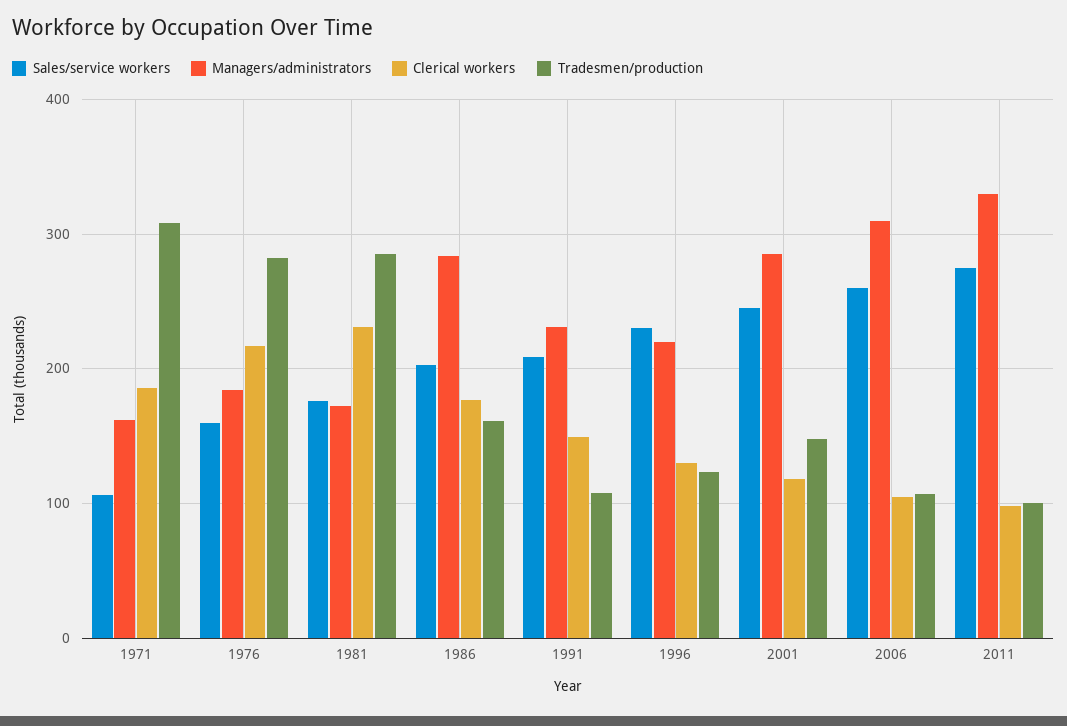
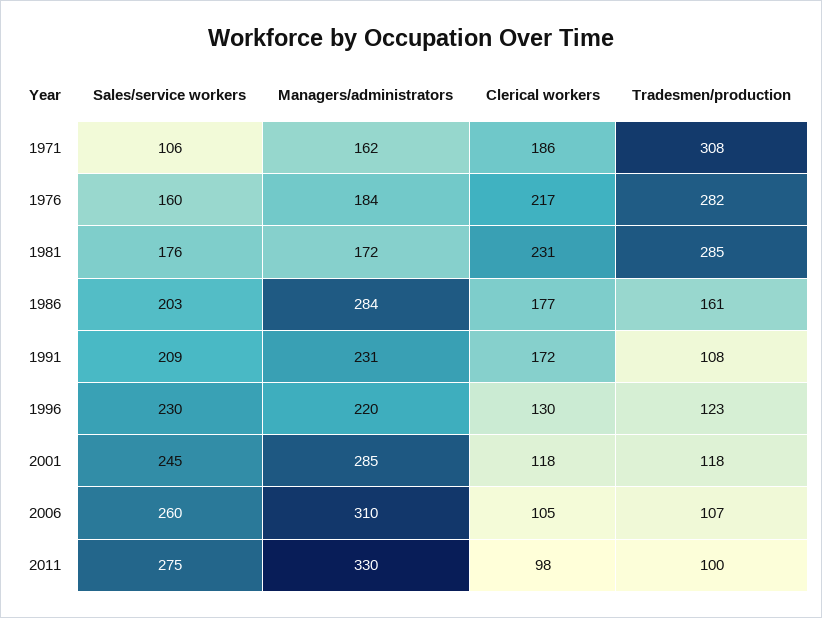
  {
    "Sales/service workers": {
      "1971": 106,
      "1976": 160,
      "1981": 176,
      "1986": 203,
      "1991": 209,
      "1996": 230,
      "2001": 245,
      "2006": 260,
      "2011": 275
    },
    "Managers/administrators": {
      "1971": 162,
      "1976": 184,
      "1981": 172,
      "1986": 284,
      "1991": 231,
      "1996": 220,
      "2001": 285,
      "2006": 310,
      "2011": 330
    },
    "Clerical workers": {
      "1971": 186,
      "1976": 217,
      "1981": 231,
      "1986": 177,
-     "1991": 150,
+     "1991": 172,
      "1996": 130,
      "2001": 118,
      "2006": 105,
      "2011": 98
    },
    "Tradesmen/production": {
      "1971": 308,
      "1976": 282,
      "1981": 285,
      "1986": 161,
      "1991": 108,
      "1996": 123,
-     "2001": 150,
+     "2001": 118,
      "2006": 107,
      "2011": 100
    }
  }

